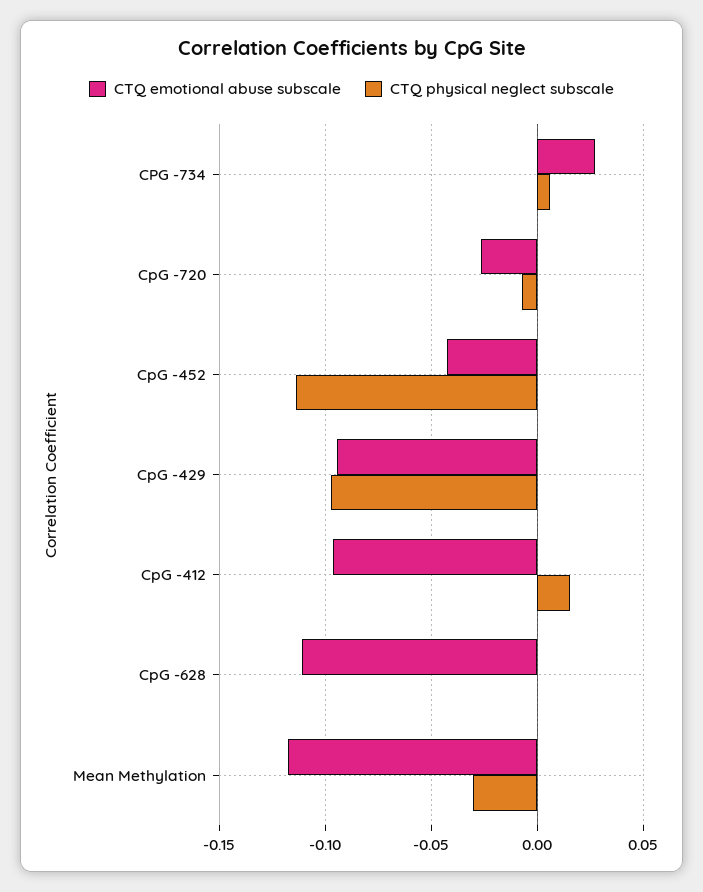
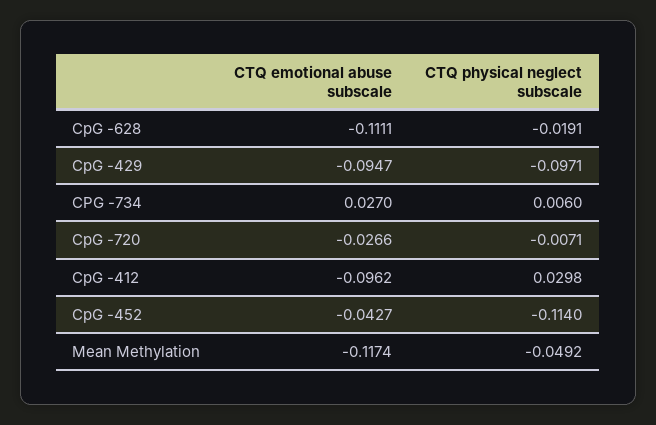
  {
    "CTQ emotional abuse subscale": {
      "CPG -734": 0.027,
      "CpG -720": -0.0266,
      "CpG -452": -0.0427,
      "CpG -429": -0.0947,
      "CpG -412": -0.0962,
      "CpG -628": -0.1111,
      "Mean Methylation": -0.1174
    },
    "CTQ physical neglect subscale": {
      "CPG -734": 0.006,
      "CpG -720": -0.0071,
      "CpG -452": -0.114,
      "CpG -429": -0.0971,
-     "CpG -412": 0.015,
+     "CpG -412": 0.0298,
-     "CpG -628": 0,
+     "CpG -628": -0.0191,
-     "Mean Methylation": -0.03
+     "Mean Methylation": -0.0492
    }
  }

